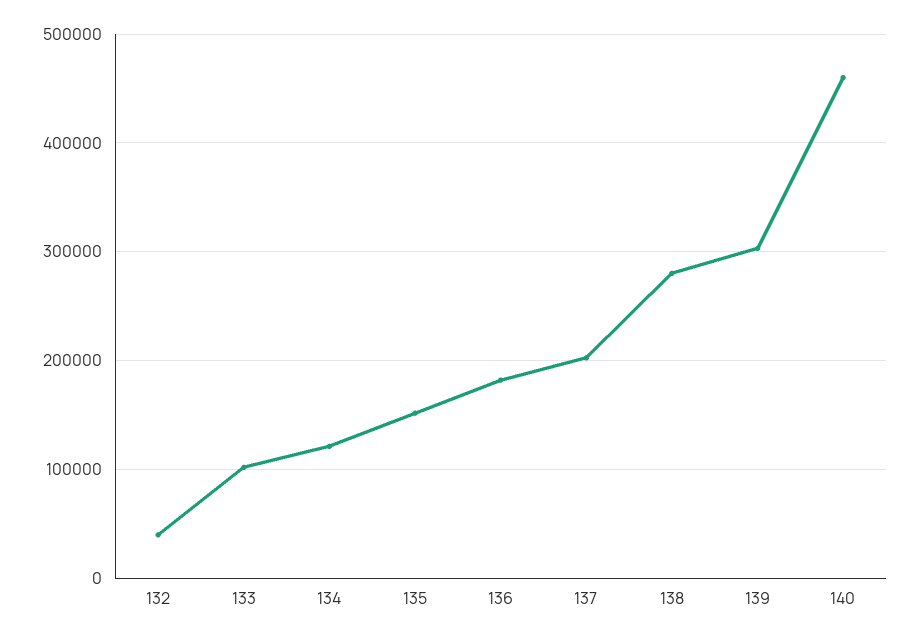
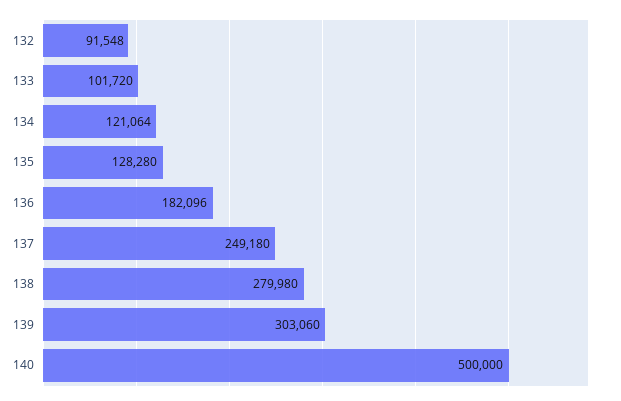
  {
-   "132": 40000,
+   "132": 91548,
    "133": 101720,
    "134": 121064,
-   "135": 150000,
+   "135": 128280,
    "136": 182096,
-   "137": 200000,
+   "137": 249180,
    "138": 279980,
    "139": 303060,
-   "140": 460000
+   "140": 500000
  }

